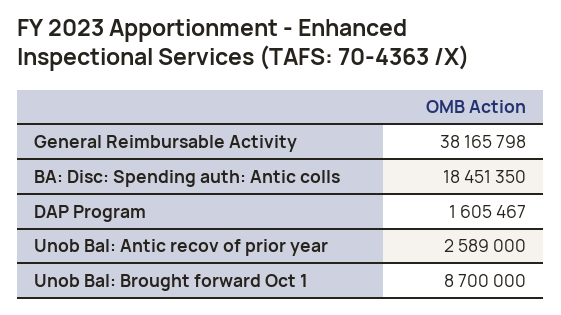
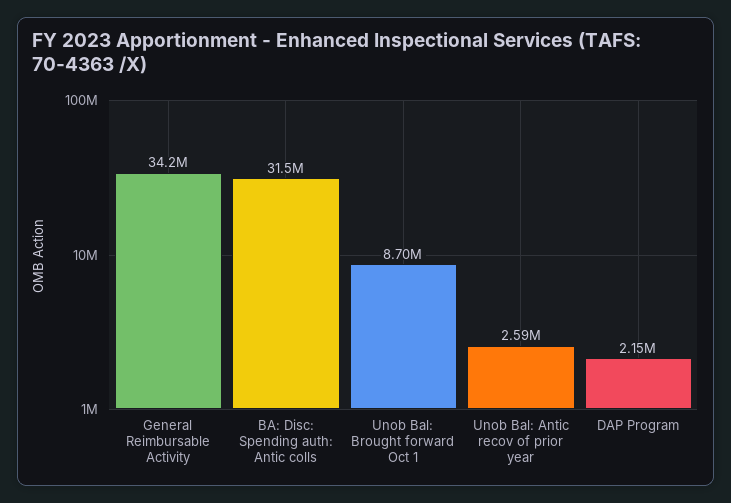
  {
-   "General Reimbursable Activity": 38165798,
+   "General Reimbursable Activity": 34200000,
-   "BA: Disc: Spending auth: Antic colls": 18451350,
+   "BA: Disc: Spending auth: Antic colls": 31500000,
-   "DAP Program": 1605467,
+   "DAP Program": 2150000,
    "Unob Bal: Antic recov of prior year": 2589000,
    "Unob Bal: Brought forward Oct 1": 8700000
  }

